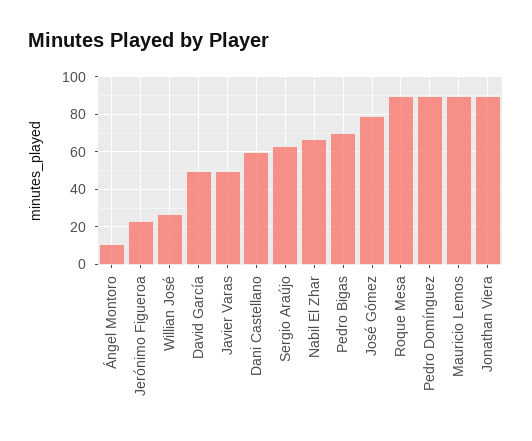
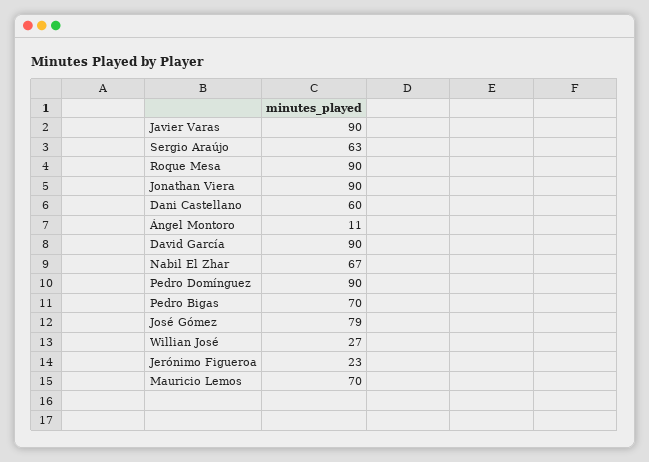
  {
    "Ángel Montoro": 11,
    "Jerónimo Figueroa": 23,
    "Willian José": 27,
-   "David García": 50,
+   "David García": 90,
-   "Javier Varas": 50,
+   "Javier Varas": 90,
    "Dani Castellano": 60,
    "Sergio Araújo": 63,
    "Nabil El Zhar": 67,
    "Pedro Bigas": 70,
    "José Gómez": 79,
    "Roque Mesa": 90,
    "Pedro Domínguez": 90,
-   "Mauricio Lemos": 90,
+   "Mauricio Lemos": 70,
    "Jonathan Viera": 90
  }

